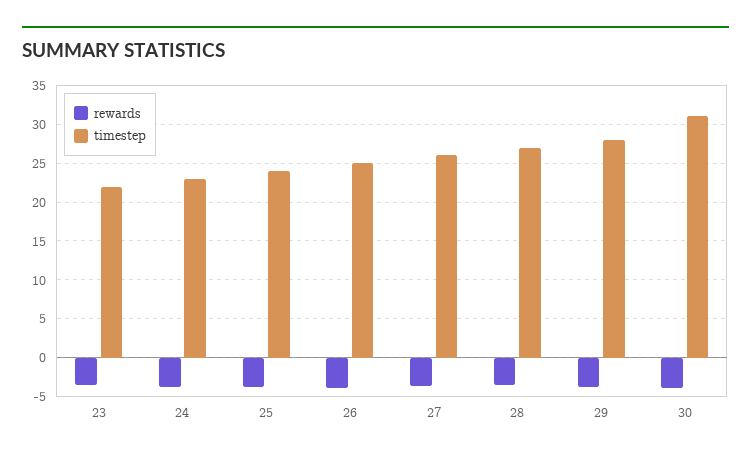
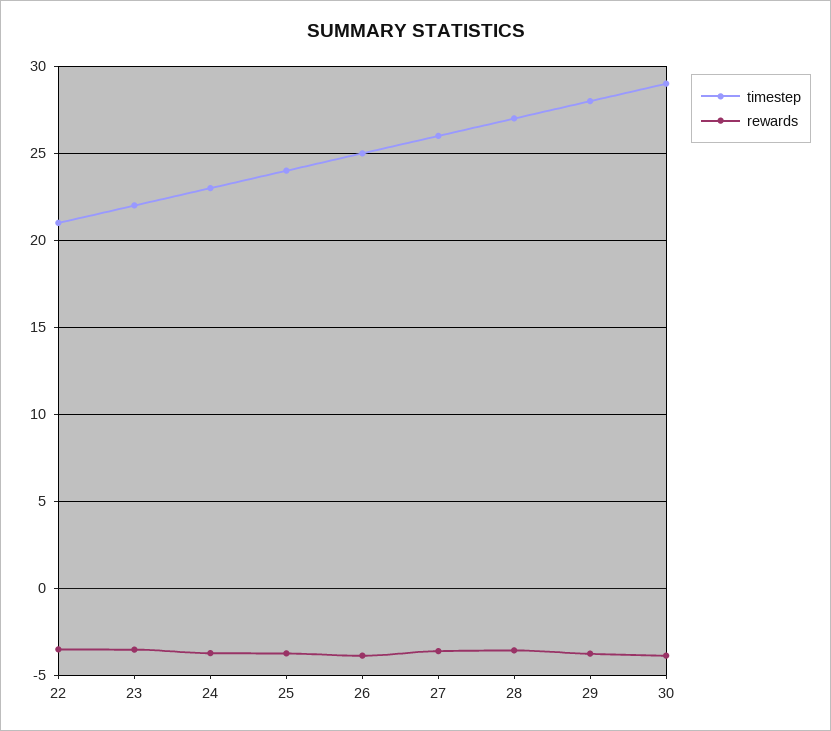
  {
    "rewards": {
      "23": -3.5,
      "24": -3.5,
      "25": -3.5,
      "26": -4,
      "27": -3.5,
      "28": -3.5,
      "29": -4,
-     "30": -4
+     "30": -4,
+     "22": -3.5
    },
    "timestep": {
      "23": 22,
      "24": 23,
      "25": 24,
      "26": 25,
      "27": 26,
      "28": 27,
      "29": 28,
-     "30": 31
+     "30": 29,
+     "22": 21
    }
  }

